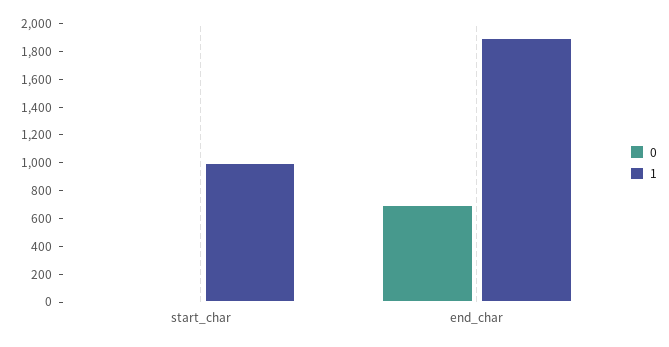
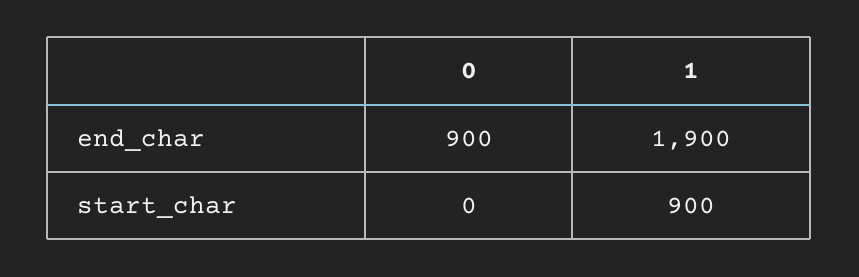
  {
    "0": {
      "start_char": 0,
-     "end_char": 700
+     "end_char": 900
    },
    "1": {
-     "start_char": 1000,
+     "start_char": 900,
      "end_char": 1900
    }
  }

